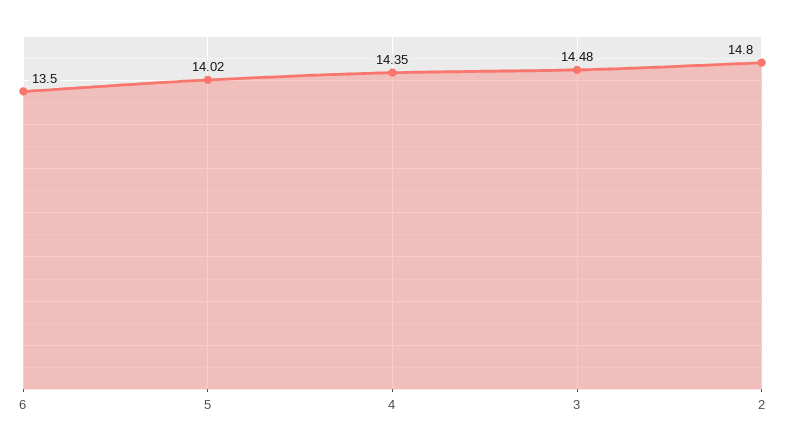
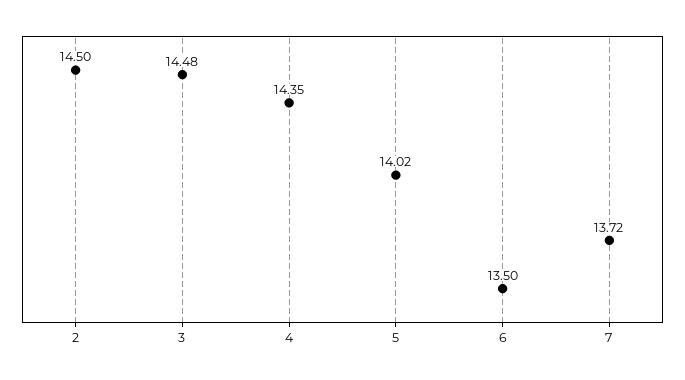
  {
    "6": 13.5,
    "5": 14.02,
    "4": 14.35,
    "3": 14.48,
-   "2": 14.8
+   "2": 14.5,
+   "7": 13.72
  }

